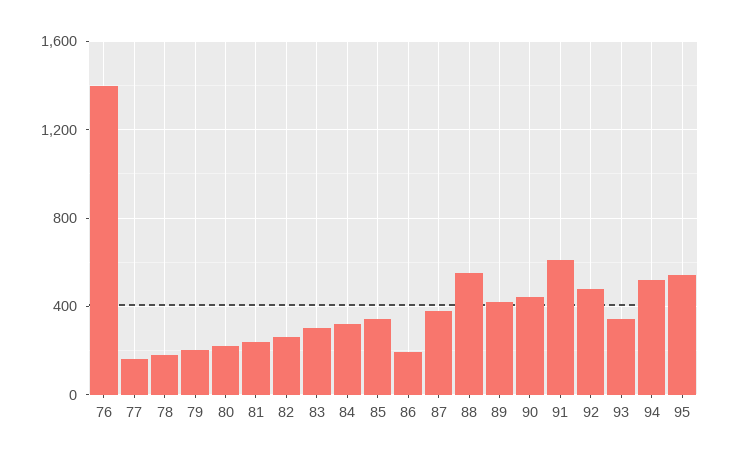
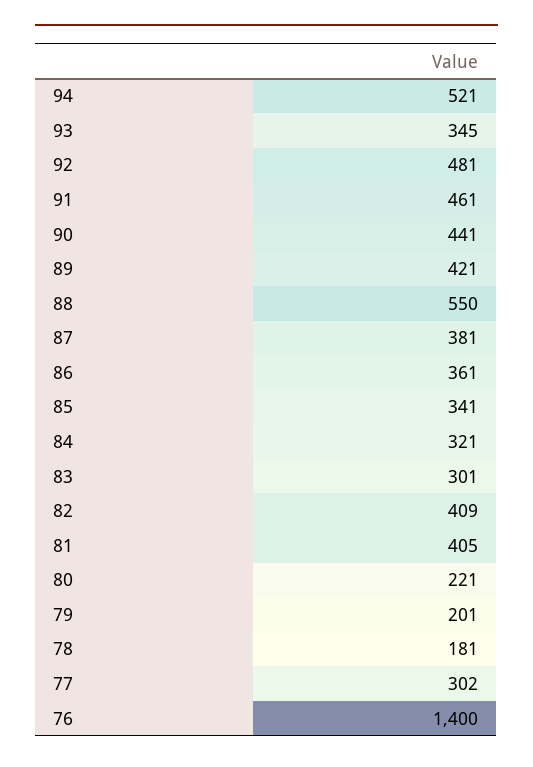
  {
    "76": 1400,
-   "77": 150,
+   "77": 302,
    "78": 181,
    "79": 201,
    "80": 221,
-   "81": 250,
+   "81": 405,
-   "82": 250,
+   "82": 409,
    "83": 301,
    "84": 321,
    "85": 341,
-   "86": 200,
+   "86": 361,
    "87": 381,
    "88": 550,
    "89": 421,
    "90": 441,
-   "91": 600,
+   "91": 461,
    "92": 481,
    "93": 345,
-   "94": 521,
+   "94": 521
-   "95": 550
  }

